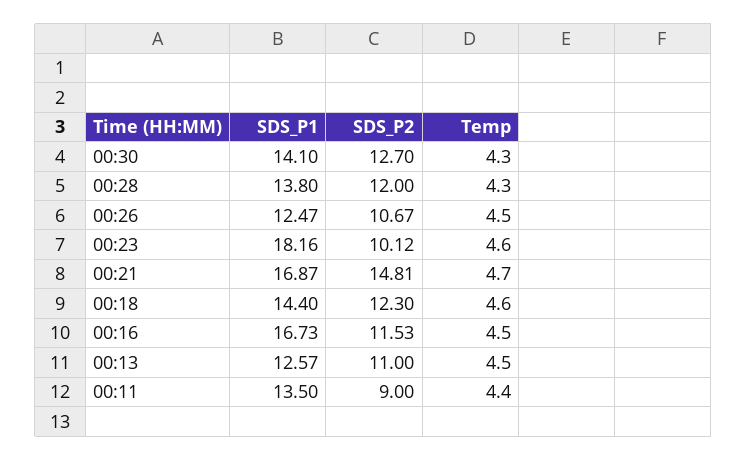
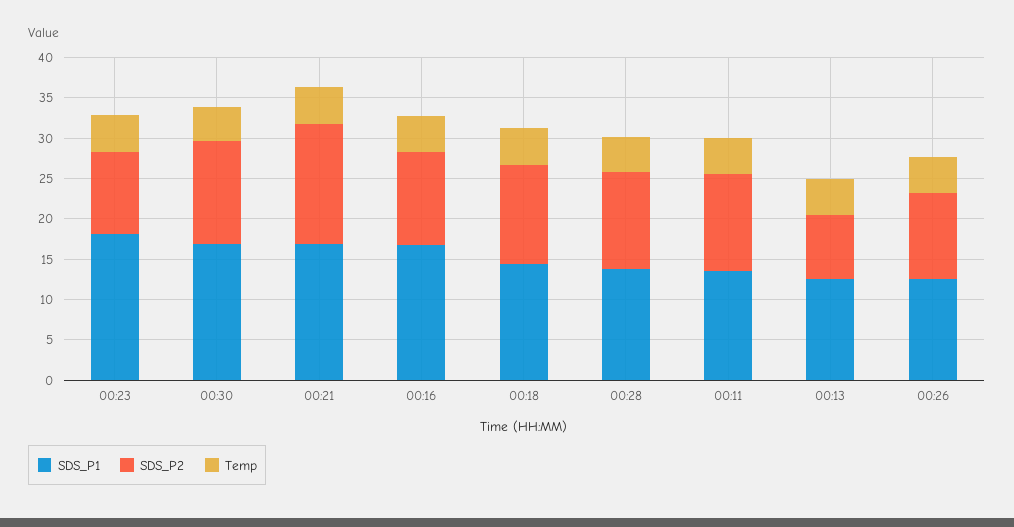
  {
    "SDS_P1": {
-     "00:30": 14.1,
+     "00:30": 17,
      "00:28": 13.8,
      "00:26": 12.47,
      "00:23": 18.16,
      "00:21": 16.87,
      "00:18": 14.4,
      "00:16": 16.73,
      "00:13": 12.57,
      "00:11": 13.5
    },
    "SDS_P2": {
      "00:30": 12.7,
      "00:28": 12,
      "00:26": 10.67,
      "00:23": 10.12,
      "00:21": 14.81,
      "00:18": 12.3,
      "00:16": 11.53,
-     "00:13": 11,
+     "00:13": 8,
-     "00:11": 9
+     "00:11": 12
    },
    "Temp": {
      "00:30": 4.3,
      "00:28": 4.3,
      "00:26": 4.5,
      "00:23": 4.6,
      "00:21": 4.7,
      "00:18": 4.6,
      "00:16": 4.5,
      "00:13": 4.5,
      "00:11": 4.4
    }
  }

